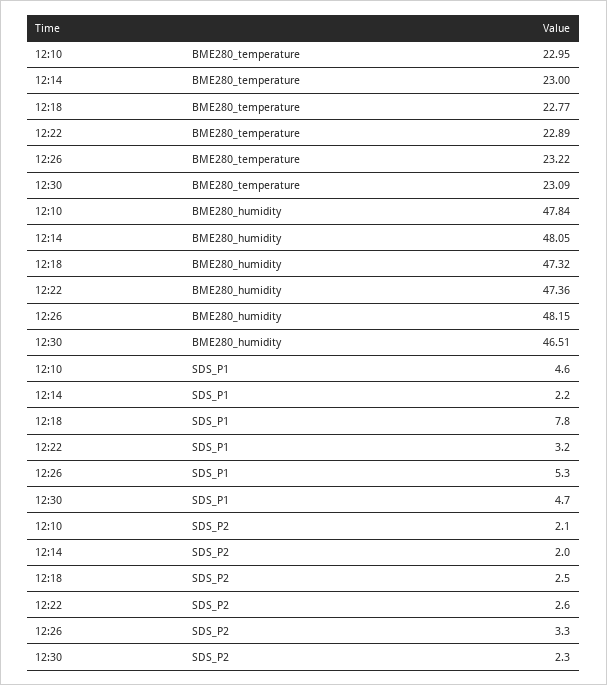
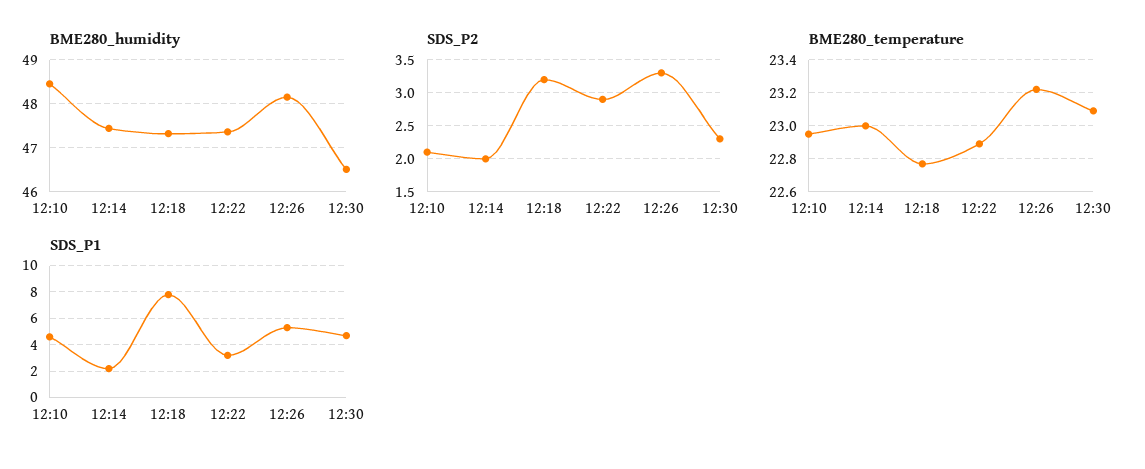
  {
    "BME280_temperature": {
      "12:10": 22.95,
      "12:14": 23,
      "12:18": 22.77,
      "12:22": 22.89,
      "12:26": 23.22,
      "12:30": 23.09
    },
    "BME280_humidity": {
-     "12:10": 47.84,
+     "12:10": 48.4,
-     "12:14": 48.05,
+     "12:14": 47.4,
      "12:18": 47.32,
      "12:22": 47.36,
      "12:26": 48.15,
      "12:30": 46.51
    },
    "SDS_P1": {
      "12:10": 4.6,
      "12:14": 2.2,
      "12:18": 7.8,
      "12:22": 3.2,
      "12:26": 5.3,
      "12:30": 4.7
    },
    "SDS_P2": {
      "12:10": 2.1,
      "12:14": 2,
-     "12:18": 2.5,
+     "12:18": 3.2,
-     "12:22": 2.6,
+     "12:22": 2.9,
      "12:26": 3.3,
      "12:30": 2.3
    }
  }

